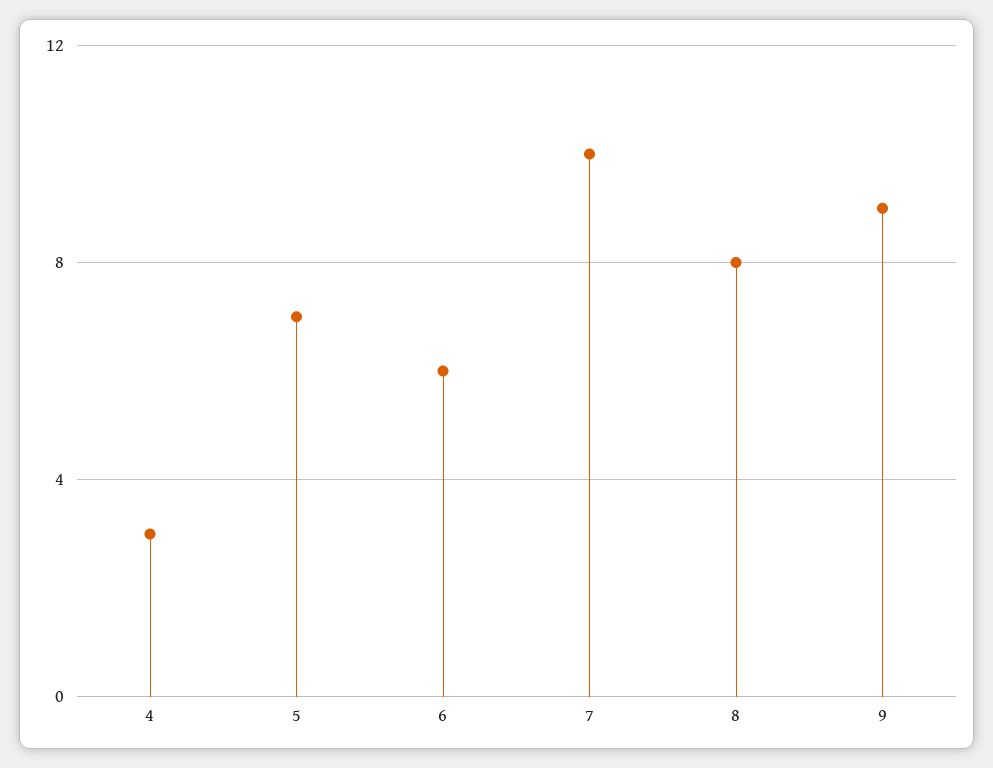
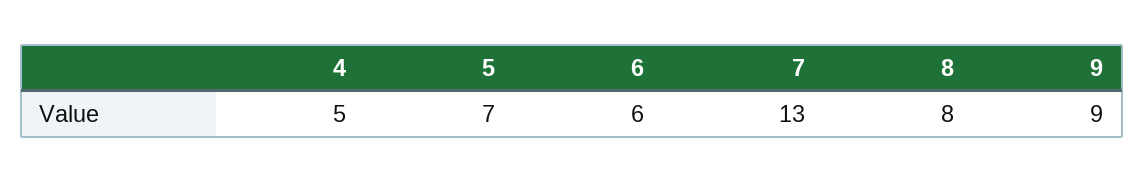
  {
-   "4": 3,
+   "4": 5,
    "5": 7,
    "6": 6,
-   "7": 10,
+   "7": 13,
    "8": 8,
    "9": 9
  }

